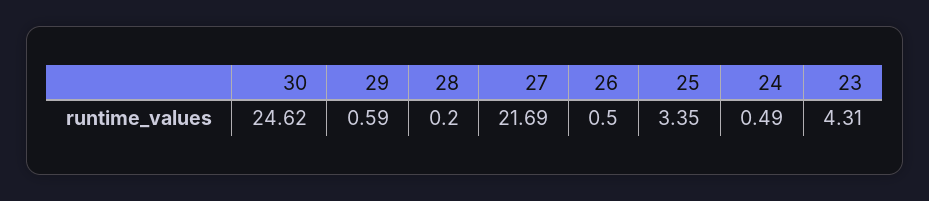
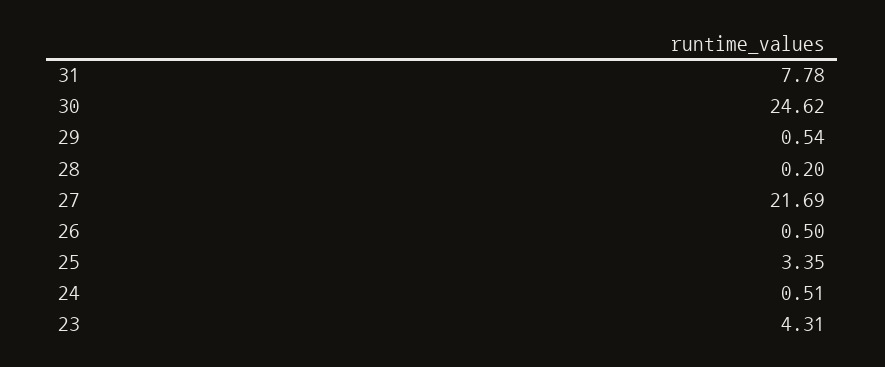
  {
    "30": 24.62,
-   "29": 0.59,
+   "29": 0.54,
    "28": 0.2,
    "27": 21.69,
    "26": 0.5,
    "25": 3.35,
-   "24": 0.49,
+   "24": 0.51,
-   "23": 4.31
+   "23": 4.31,
+   "31": 7.78
  }

